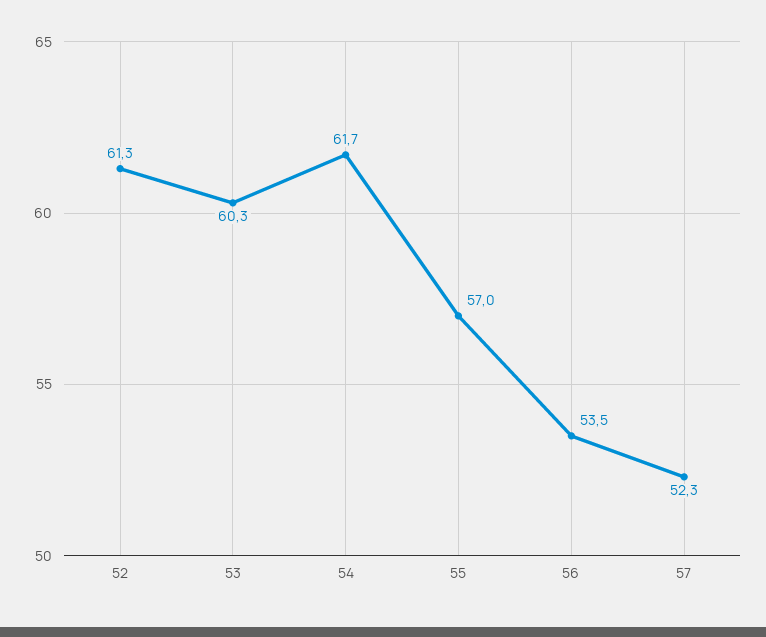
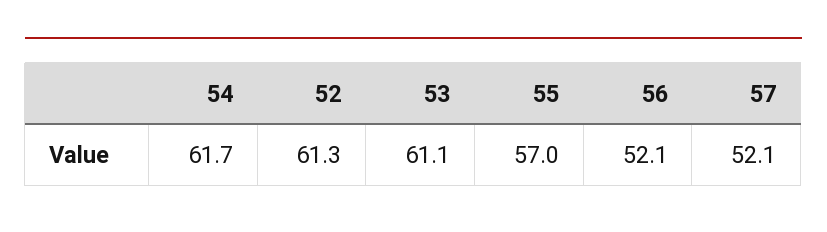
  {
    "52": 61.3,
-   "53": 60.3,
+   "53": 61.1,
    "54": 61.7,
    "55": 57,
-   "56": 53.5,
+   "56": 52.1,
-   "57": 52.3
+   "57": 52.1
  }

